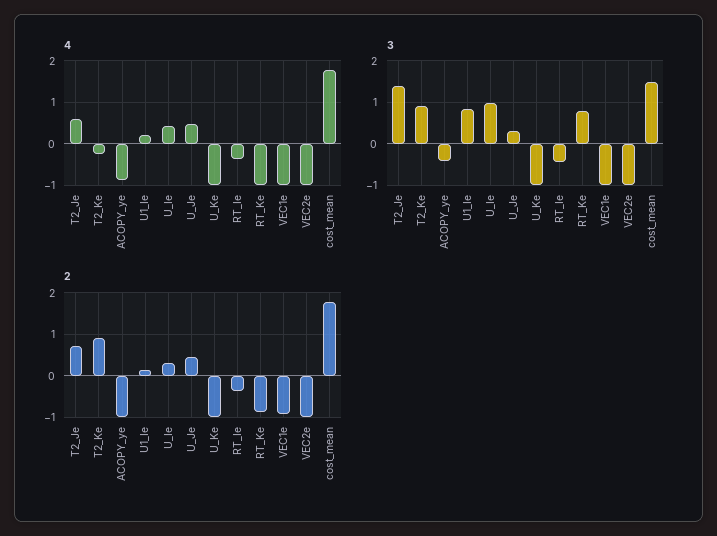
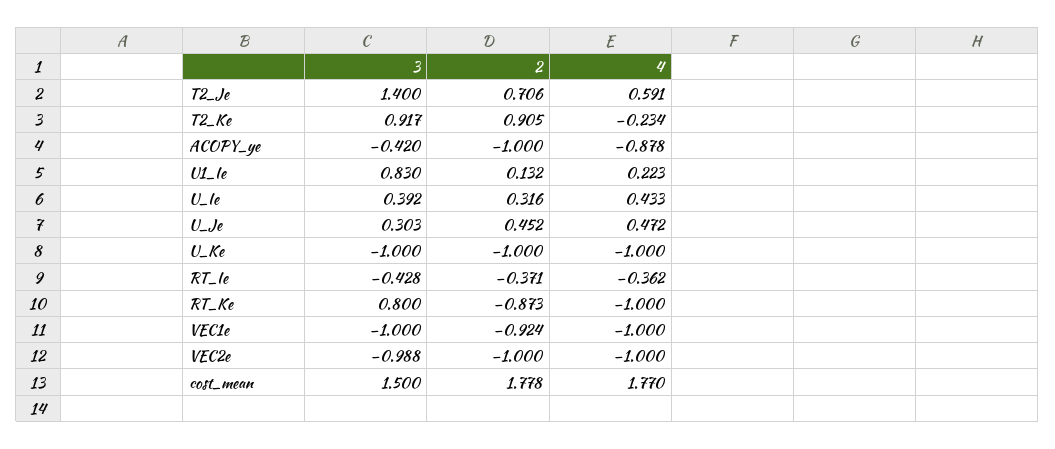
  {
    "4": {
      "T2_Je": 0.591,
      "T2_Ke": -0.234,
      "ACOPY_ye": -0.878,
      "U1_Ie": 0.223,
      "U_Ie": 0.433,
      "U_Je": 0.472,
      "U_Ke": -1,
      "RT_Ie": -0.362,
      "RT_Ke": -1,
      "VEC1e": -1,
      "VEC2e": -1,
      "cost_mean": 1.77
    },
    "3": {
      "T2_Je": 1.4,
      "T2_Ke": 0.917,
      "ACOPY_ye": -0.42,
      "U1_Ie": 0.83,
-     "U_Ie": 1,
+     "U_Ie": 0.392,
      "U_Je": 0.303,
      "U_Ke": -1,
      "RT_Ie": -0.428,
      "RT_Ke": 0.8,
      "VEC1e": -1,
      "VEC2e": -0.988,
      "cost_mean": 1.5
    },
    "2": {
      "T2_Je": 0.706,
      "T2_Ke": 0.905,
      "ACOPY_ye": -1,
      "U1_Ie": 0.132,
      "U_Ie": 0.316,
      "U_Je": 0.452,
      "U_Ke": -1,
      "RT_Ie": -0.371,
      "RT_Ke": -0.873,
      "VEC1e": -0.924,
      "VEC2e": -1,
      "cost_mean": 1.778
    }
  }

